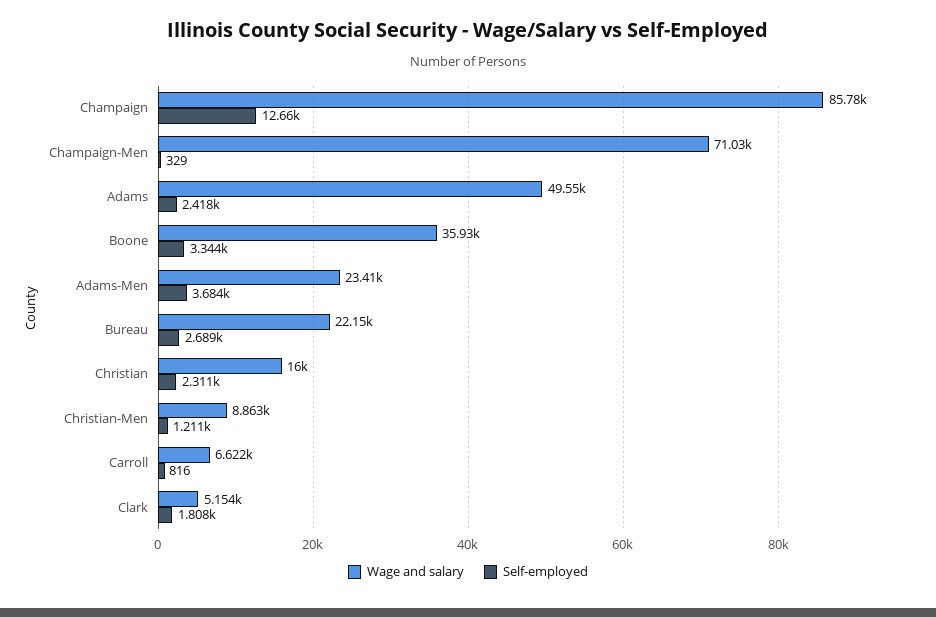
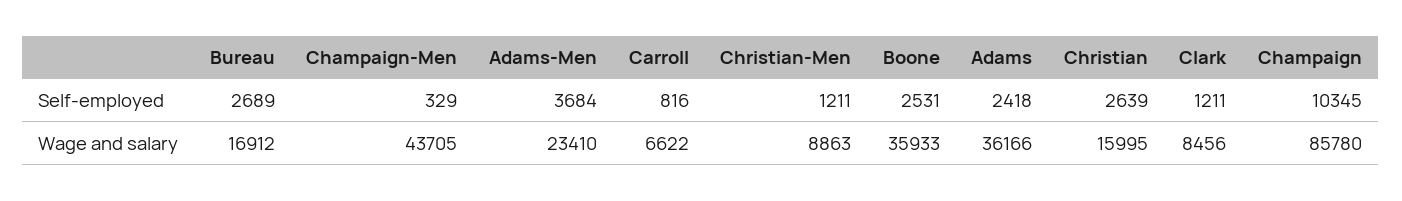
  {
    "Wage and salary": {
      "Champaign": 85780,
-     "Champaign-Men": 71030,
+     "Champaign-Men": 43705,
-     "Adams": 49550,
+     "Adams": 36166,
      "Boone": 35933,
      "Adams-Men": 23410,
-     "Bureau": 22150,
+     "Bureau": 16912,
      "Christian": 15995,
      "Christian-Men": 8863,
      "Carroll": 6622,
-     "Clark": 5154
+     "Clark": 8456
    },
    "Self-employed": {
-     "Champaign": 12660,
+     "Champaign": 10345,
      "Champaign-Men": 329,
      "Adams": 2418,
-     "Boone": 3344,
+     "Boone": 2531,
      "Adams-Men": 3684,
      "Bureau": 2689,
-     "Christian": 2311,
+     "Christian": 2639,
      "Christian-Men": 1211,
      "Carroll": 816,
-     "Clark": 1808
+     "Clark": 1211
    }
  }

